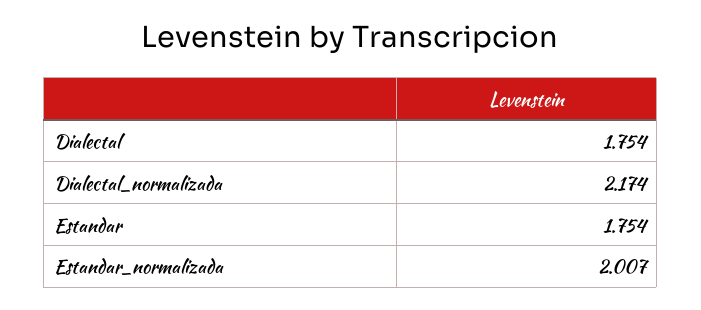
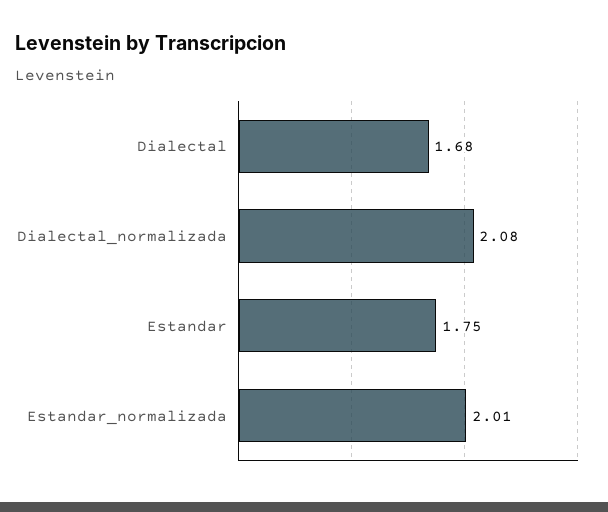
  {
-   "Dialectal": 1.754,
+   "Dialectal": 1.68,
-   "Dialectal_normalizada": 2.174,
+   "Dialectal_normalizada": 2.08,
    "Estandar": 1.754,
    "Estandar_normalizada": 2.007
  }

